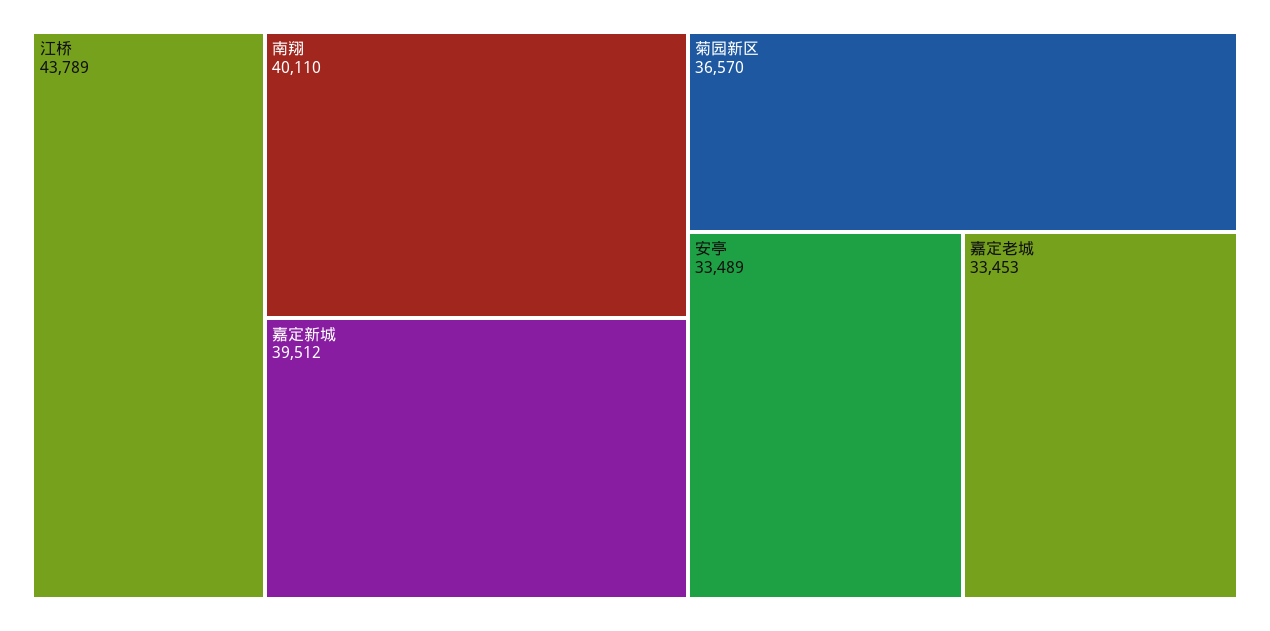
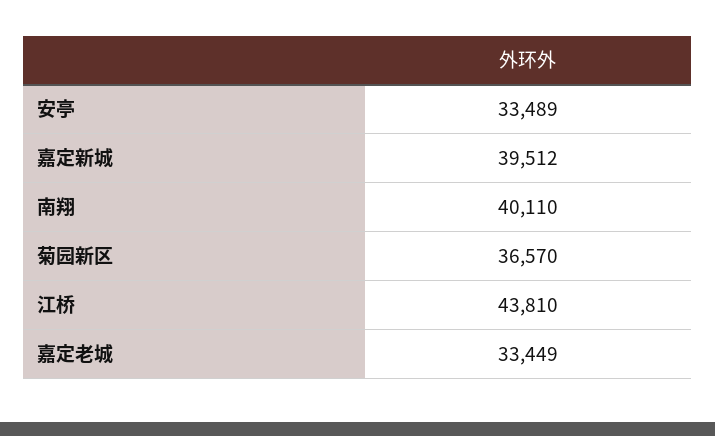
  {
-   "江桥": 43789,
+   "江桥": 43810,
    "南翔": 40110,
    "嘉定新城": 39512,
    "菊园新区": 36570,
    "安亭": 33489,
-   "嘉定老城": 33453
+   "嘉定老城": 33449
  }

